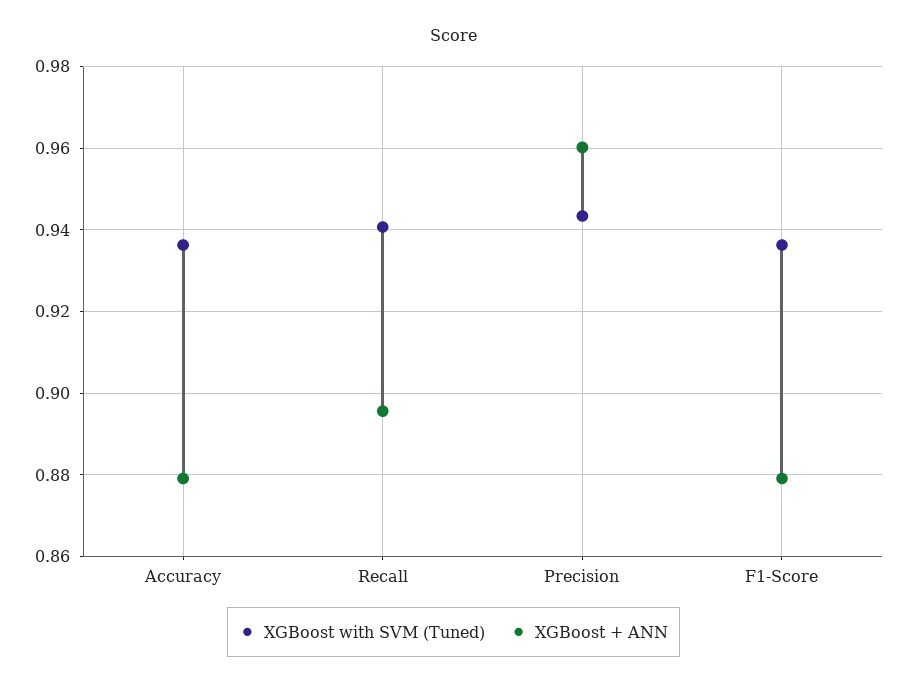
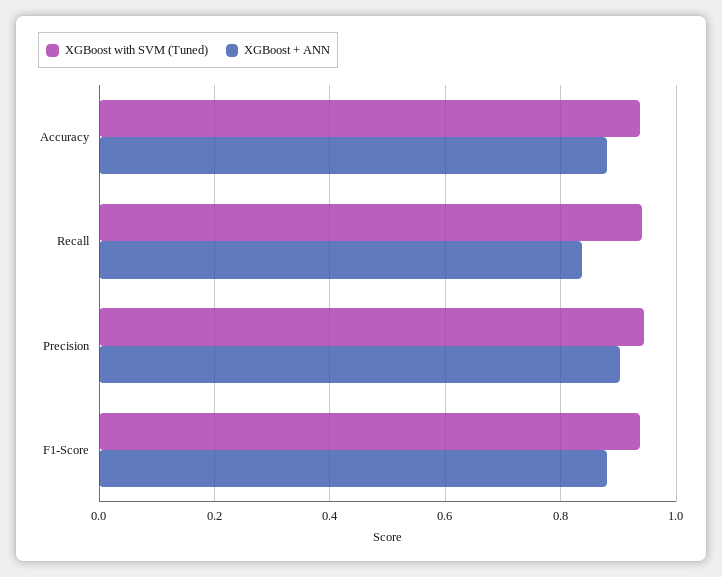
  {
    "XGBoost with SVM (Tuned)": {
      "Accuracy": 0.936,
      "Recall": 0.94,
      "Precision": 0.944,
      "F1-Score": 0.936
    },
    "XGBoost + ANN": {
      "Accuracy": 0.88,
-     "Recall": 0.896,
+     "Recall": 0.84,
-     "Precision": 0.96,
+     "Precision": 0.9,
      "F1-Score": 0.88
    }
  }

